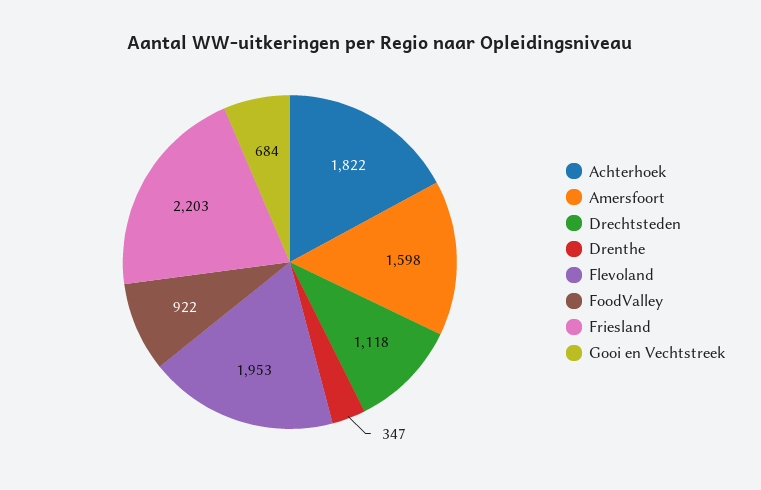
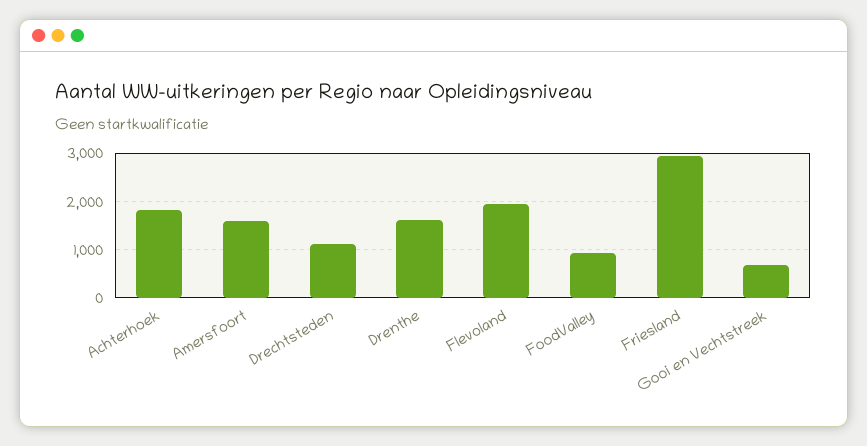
  {
    "Achterhoek": 1822,
    "Amersfoort": 1598,
    "Drechtsteden": 1118,
-   "Drenthe": 347,
+   "Drenthe": 1600,
    "Flevoland": 1953,
    "FoodValley": 922,
-   "Friesland": 2203,
+   "Friesland": 3000,
    "Gooi en Vechtstreek": 684
  }

